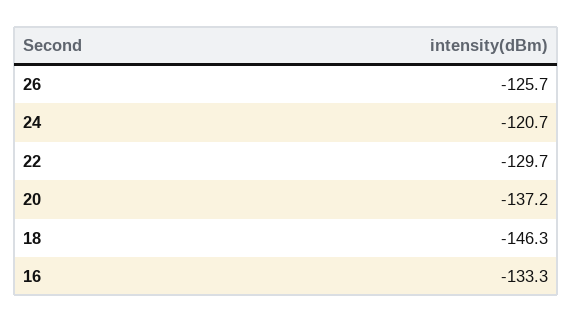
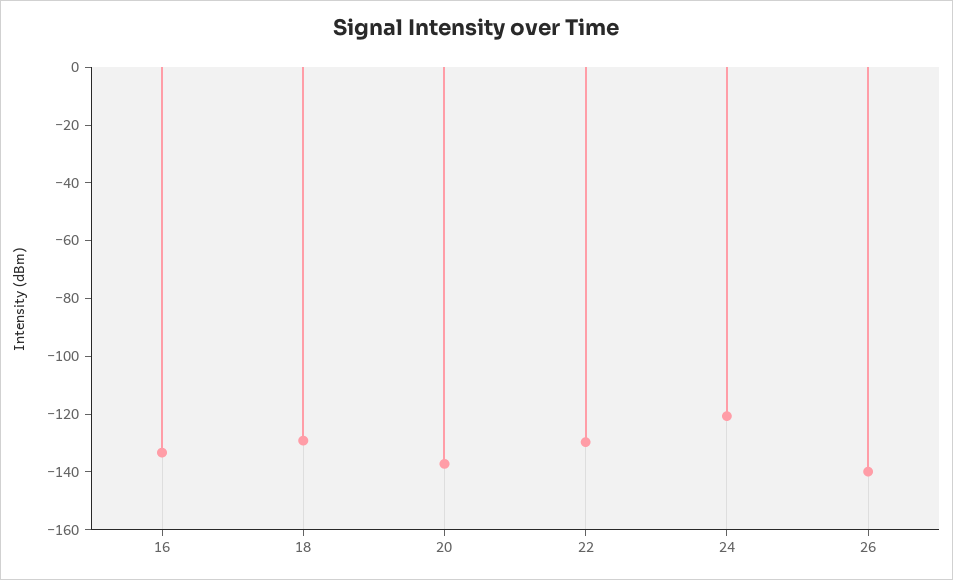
  {
-   "26": -125.7,
+   "26": -140,
    "24": -120.7,
    "22": -129.7,
    "20": -137.2,
-   "18": -146.3,
+   "18": -130,
    "16": -133.3
  }

